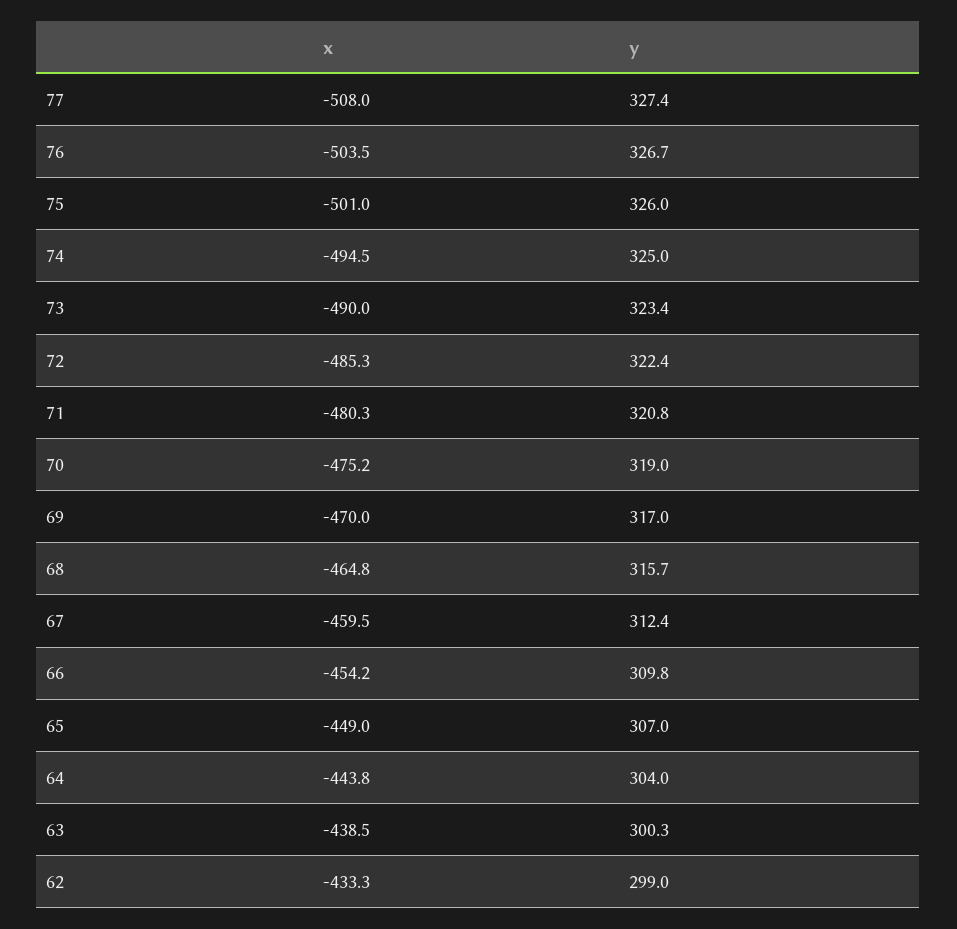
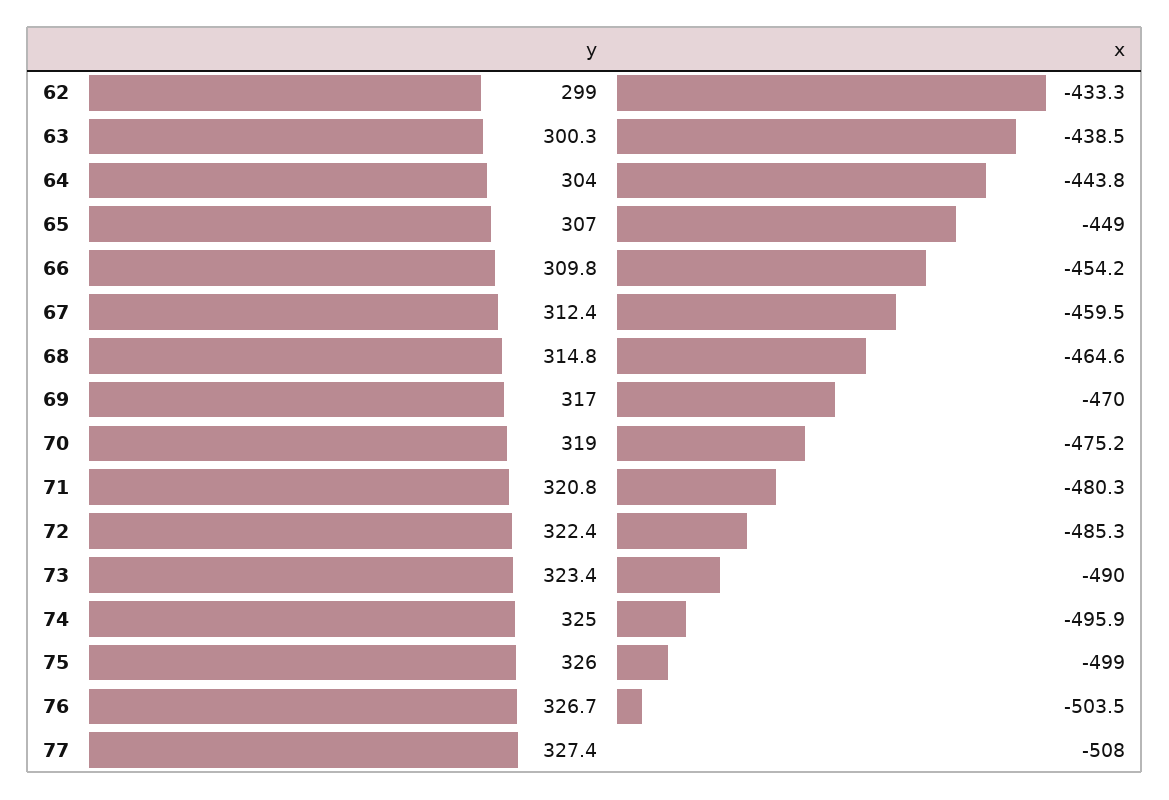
  {
    "x": {
      "77": -508,
      "76": -503.5,
-     "75": -501,
+     "75": -499,
-     "74": -494.5,
+     "74": -495.9,
      "73": -490,
      "72": -485.3,
      "71": -480.3,
      "70": -475.2,
      "69": -470,
-     "68": -464.8,
+     "68": -464.6,
      "67": -459.5,
      "66": -454.2,
      "65": -449,
      "64": -443.8,
      "63": -438.5,
      "62": -433.3
    },
    "y": {
      "77": 327.4,
      "76": 326.7,
      "75": 326,
      "74": 325,
      "73": 323.4,
      "72": 322.4,
      "71": 320.8,
      "70": 319,
      "69": 317,
-     "68": 315.7,
+     "68": 314.8,
      "67": 312.4,
      "66": 309.8,
      "65": 307,
      "64": 304,
      "63": 300.3,
      "62": 299
    }
  }

